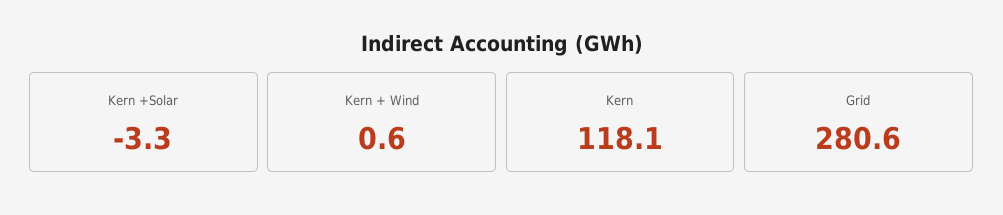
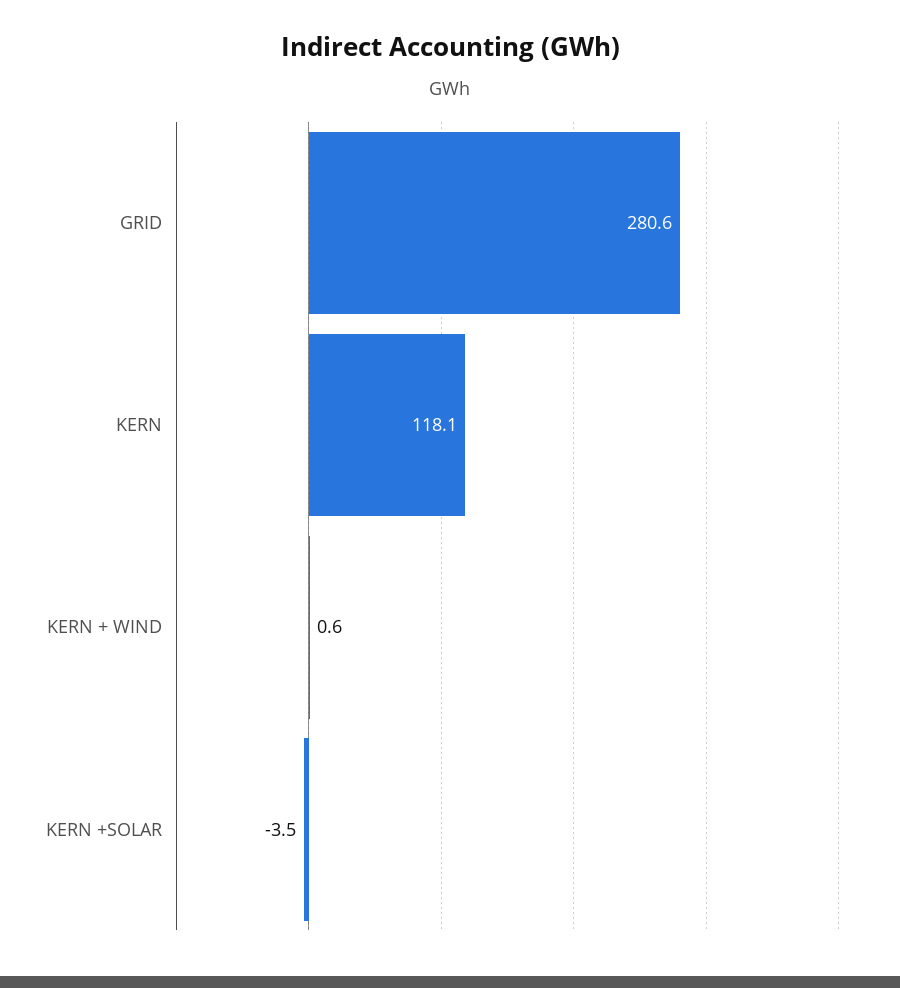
  {
-   "Kern +Solar": -3.3,
+   "Kern +Solar": -3.5,
    "Kern + Wind": 0.6,
    "Kern": 118.1,
    "Grid": 280.6
  }

